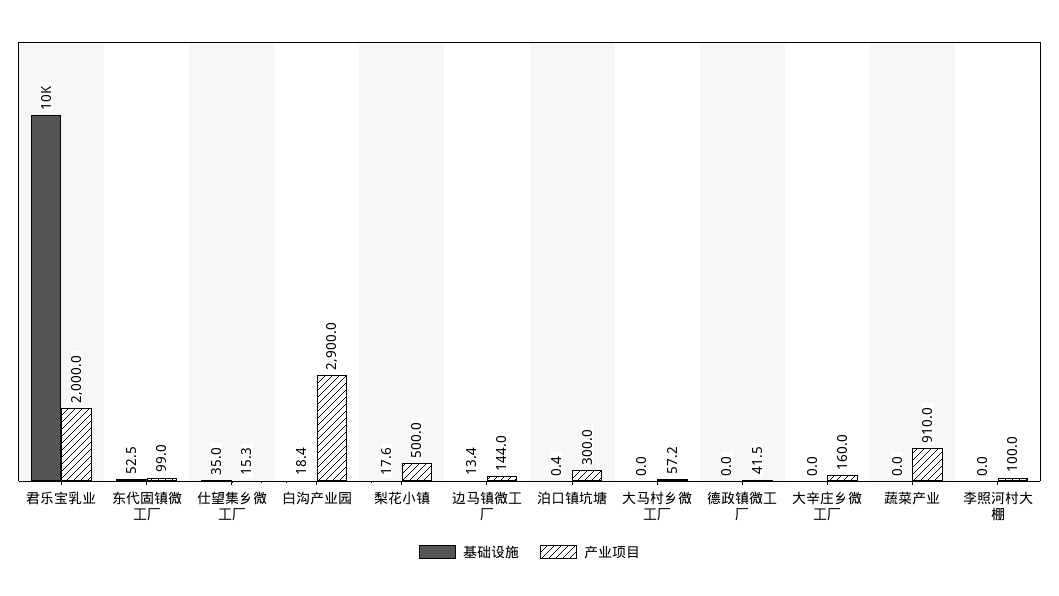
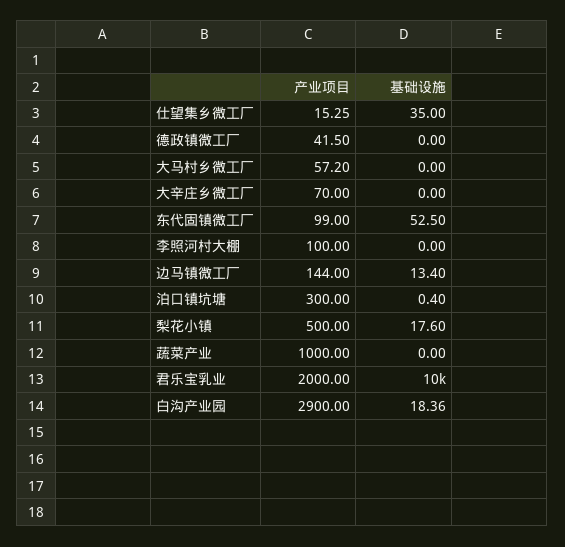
  {
    "基础设施": {
      "君乐宝乳业": 10000,
      "东代固镇微工厂": 52.5,
      "仕望集乡微工厂": 35,
      "白沟产业园": 18.36,
      "梨花小镇": 17.6,
      "边马镇微工厂": 13.4,
      "泊口镇坑塘": 0.4,
      "大马村乡微工厂": 0,
      "德政镇微工厂": 0,
      "大辛庄乡微工厂": 0,
      "蔬菜产业": 0,
      "李照河村大棚": 0
    },
    "产业项目": {
      "君乐宝乳业": 2000,
      "东代固镇微工厂": 99,
      "仕望集乡微工厂": 15.25,
      "白沟产业园": 2900,
      "梨花小镇": 500,
      "边马镇微工厂": 144,
      "泊口镇坑塘": 300,
      "大马村乡微工厂": 57.2,
      "德政镇微工厂": 41.5,
-     "大辛庄乡微工厂": 160,
+     "大辛庄乡微工厂": 70,
-     "蔬菜产业": 910,
+     "蔬菜产业": 1000,
      "李照河村大棚": 100
    }
  }

